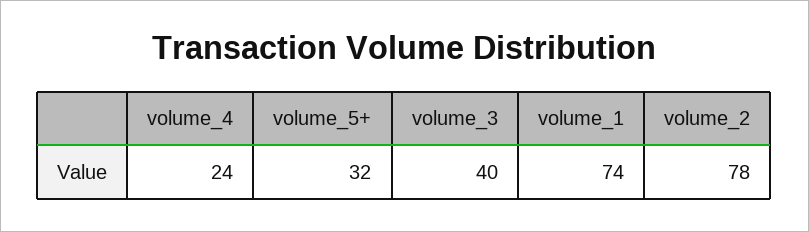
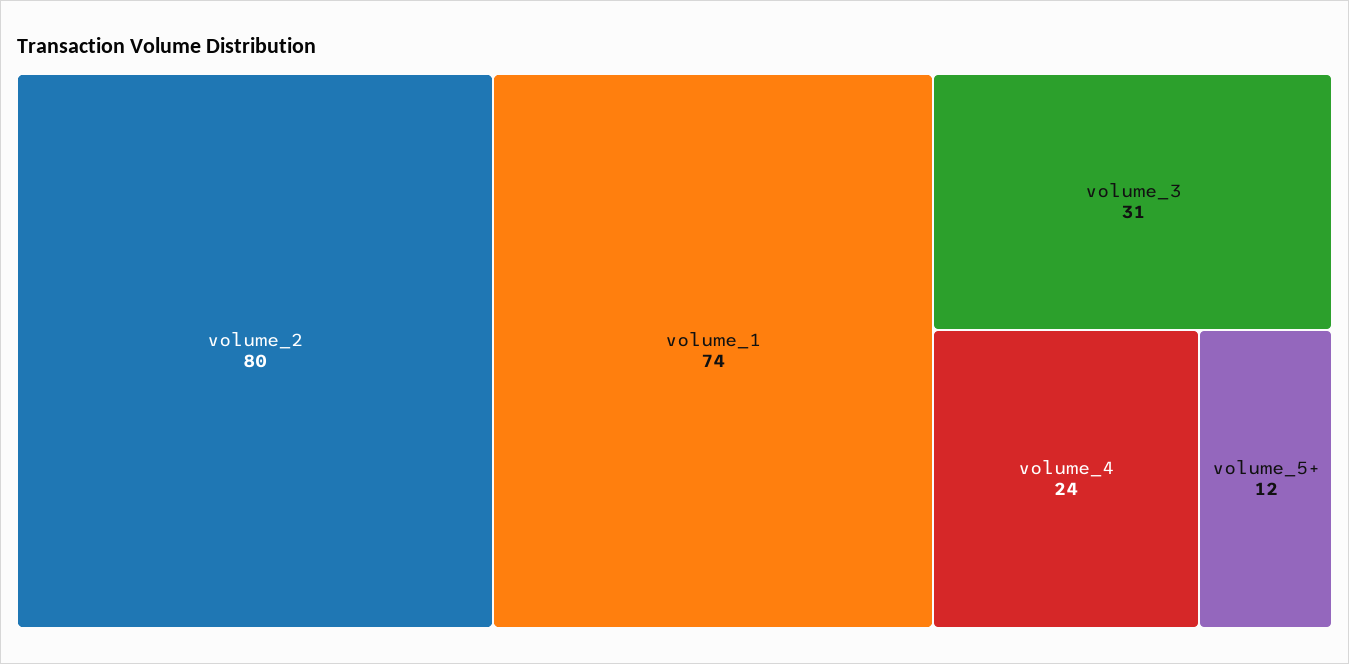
  {
    "volume_4": 24,
-   "volume_5+": 32,
+   "volume_5+": 12,
-   "volume_3": 40,
+   "volume_3": 31,
    "volume_1": 74,
-   "volume_2": 78
+   "volume_2": 80
  }

